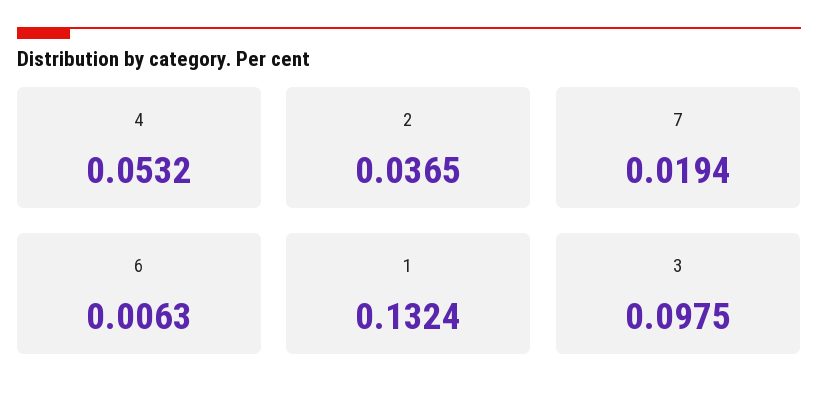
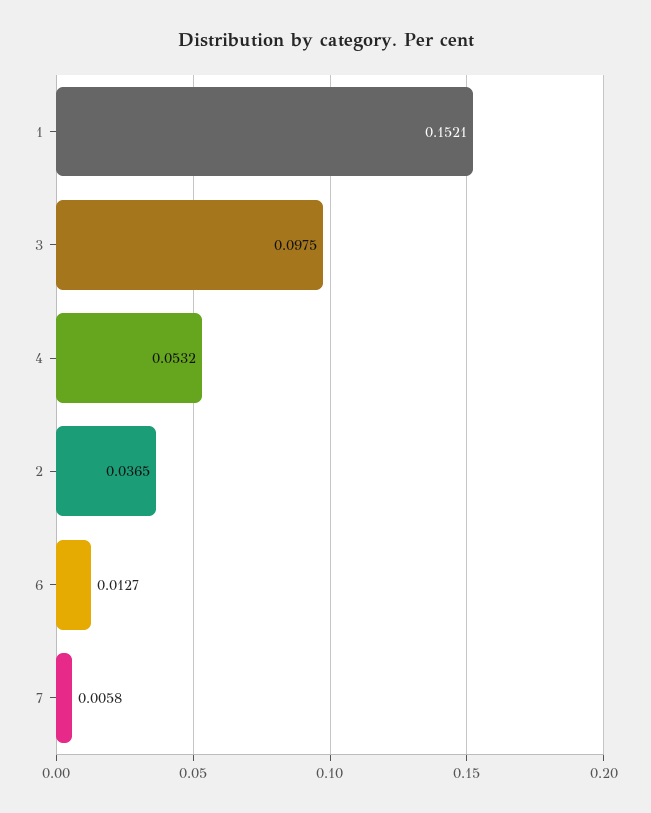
  {
    "4": 0.0532,
    "2": 0.0365,
-   "7": 0.0194,
+   "7": 0.0058,
-   "6": 0.0063,
+   "6": 0.0127,
-   "1": 0.1324,
+   "1": 0.1521,
    "3": 0.0975
  }

